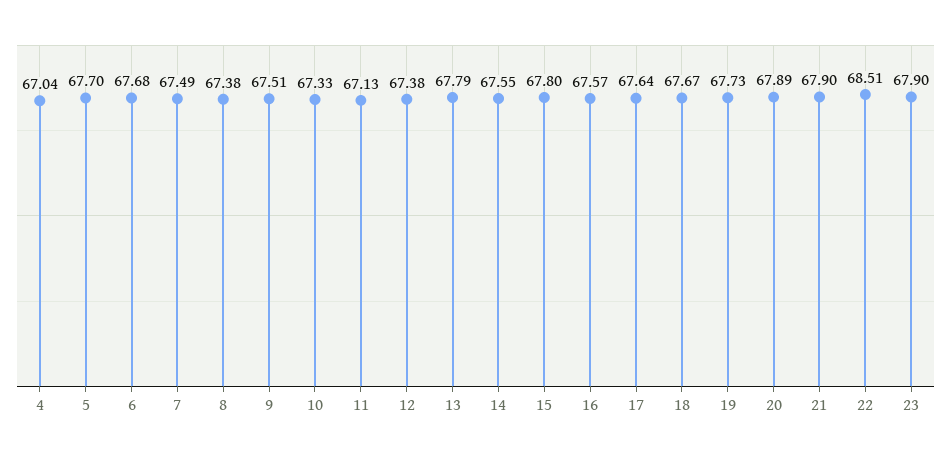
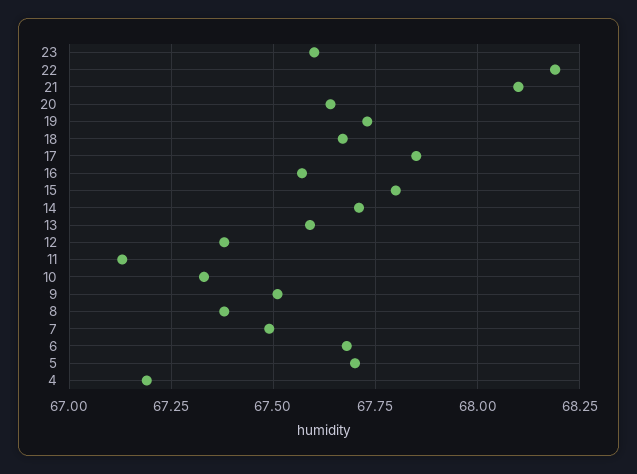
  {
-   "4": 67.04,
+   "4": 67.2,
    "5": 67.7,
    "6": 67.68,
    "7": 67.49,
    "8": 67.38,
    "9": 67.51,
    "10": 67.33,
    "11": 67.13,
    "12": 67.38,
-   "13": 67.79,
+   "13": 67.6,
-   "14": 67.55,
+   "14": 67.7,
    "15": 67.8,
    "16": 67.57,
-   "17": 67.64,
+   "17": 67.85,
    "18": 67.67,
    "19": 67.73,
-   "20": 67.89,
+   "20": 67.65,
-   "21": 67.9,
+   "21": 68.1,
-   "22": 68.51,
+   "22": 68.2,
-   "23": 67.9
+   "23": 67.6
  }

